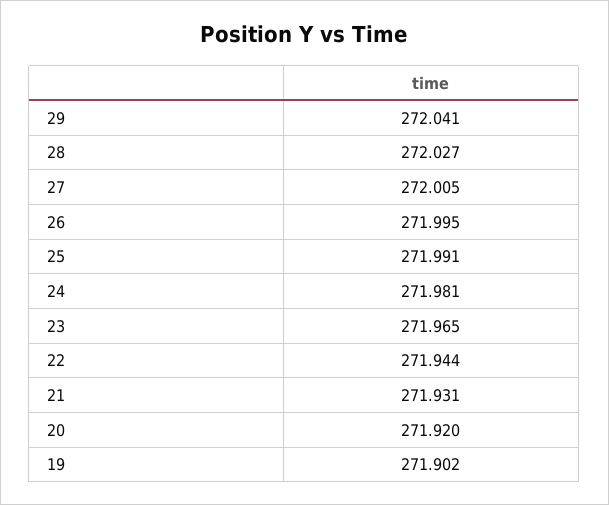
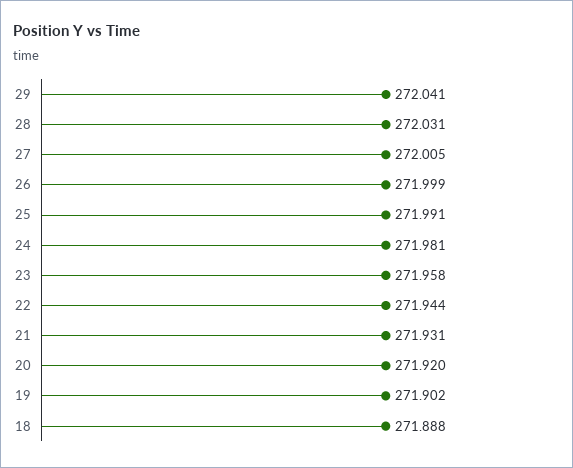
  {
    "29": 272.041,
-   "28": 272.027,
+   "28": 272.031,
    "27": 272.005,
-   "26": 271.995,
+   "26": 271.999,
    "25": 271.991,
    "24": 271.981,
-   "23": 271.965,
+   "23": 271.958,
    "22": 271.944,
    "21": 271.931,
    "20": 271.92,
-   "19": 271.902
+   "19": 271.902,
+   "18": 271.888
  }

